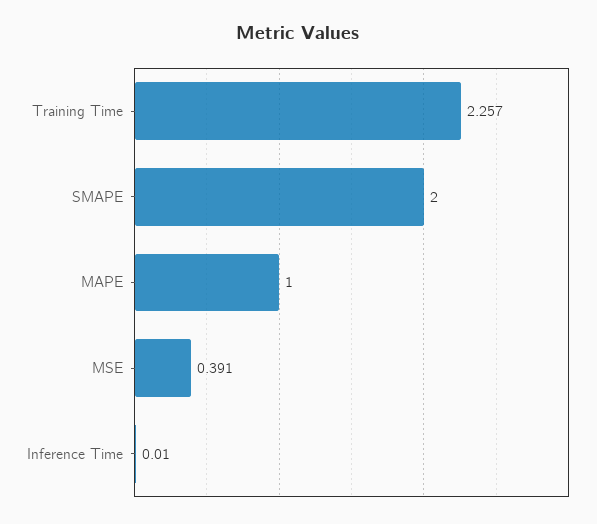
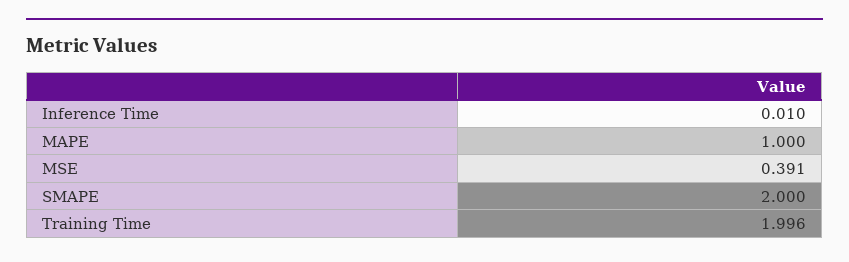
  {
-   "Training Time": 2.257,
+   "Training Time": 1.996,
    "SMAPE": 2,
    "MAPE": 1,
    "MSE": 0.391,
    "Inference Time": 0.01
  }

